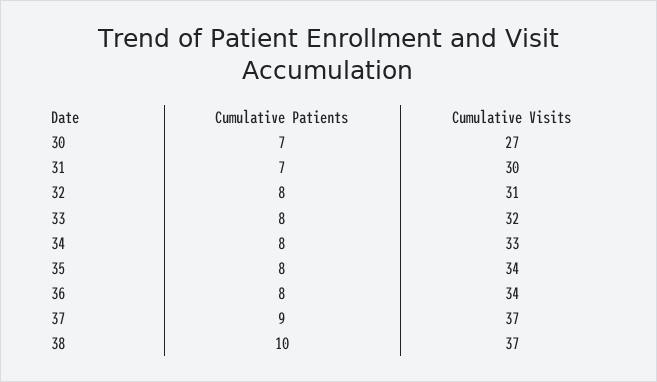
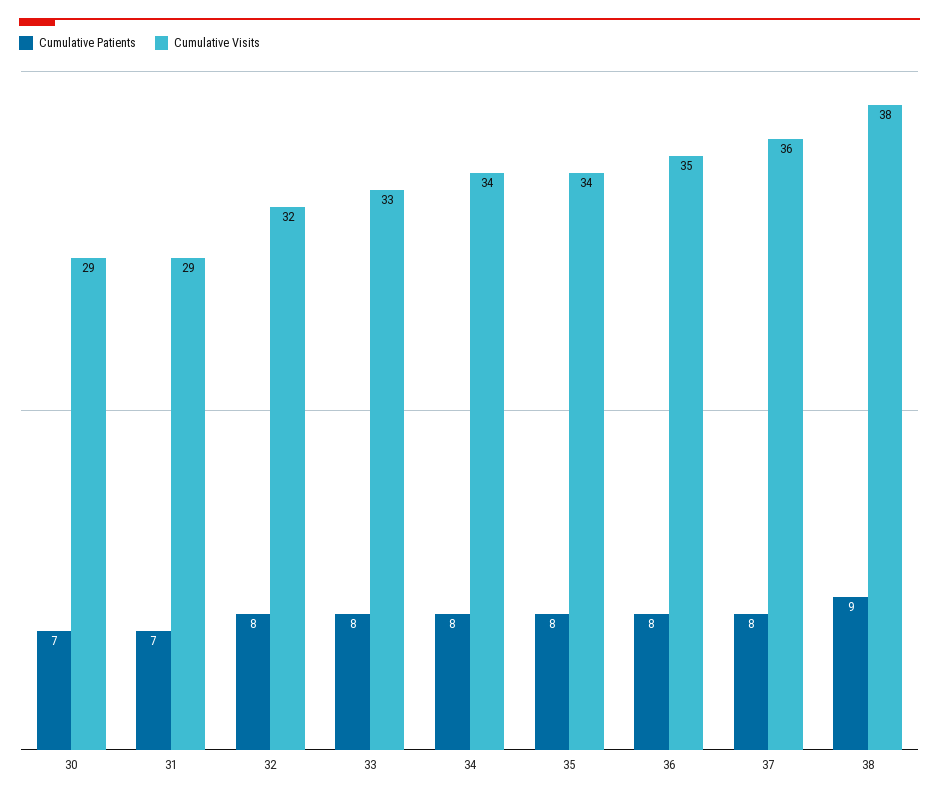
  {
    "Cumulative Patients": {
      "30": 7,
      "31": 7,
      "32": 8,
      "33": 8,
      "34": 8,
      "35": 8,
      "36": 8,
-     "37": 9,
+     "37": 8,
-     "38": 10
+     "38": 9
    },
    "Cumulative Visits": {
-     "30": 27,
+     "30": 29,
-     "31": 30,
+     "31": 29,
-     "32": 31,
+     "32": 32,
-     "33": 32,
+     "33": 33,
-     "34": 33,
+     "34": 34,
      "35": 34,
-     "36": 34,
+     "36": 35,
-     "37": 37,
+     "37": 36,
-     "38": 37
+     "38": 38
    }
  }

